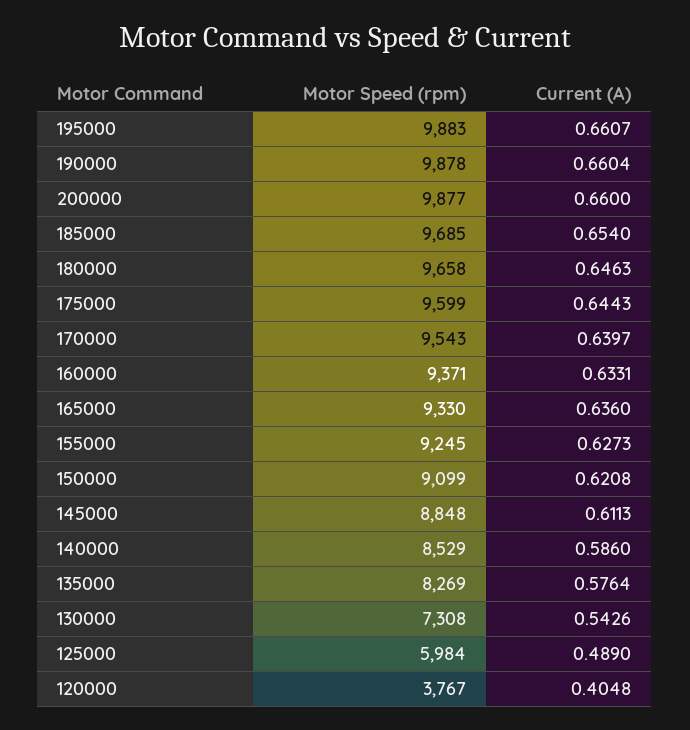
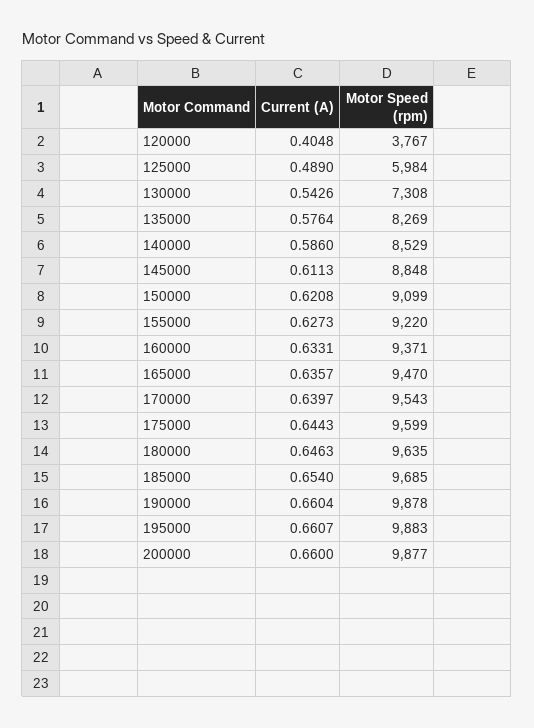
  {
    "Motor Speed (rpm)": {
      "195000": 9883,
      "190000": 9878,
      "200000": 9877,
      "185000": 9685,
-     "180000": 9658,
+     "180000": 9635,
      "175000": 9599,
      "170000": 9543,
      "160000": 9371,
-     "165000": 9330,
+     "165000": 9470,
-     "155000": 9245,
+     "155000": 9220,
      "150000": 9099,
      "145000": 8848,
      "140000": 8529,
      "135000": 8269,
      "130000": 7308,
      "125000": 5984,
      "120000": 3767
    },
    "Current (A)": {
      "195000": 0.6607,
      "190000": 0.6604,
      "200000": 0.66,
      "185000": 0.654,
      "180000": 0.6463,
      "175000": 0.6443,
      "170000": 0.6397,
      "160000": 0.6331,
-     "165000": 0.636,
+     "165000": 0.6357,
      "155000": 0.6273,
      "150000": 0.6208,
      "145000": 0.6113,
      "140000": 0.586,
      "135000": 0.5764,
      "130000": 0.5426,
      "125000": 0.489,
      "120000": 0.4048
    }
  }

